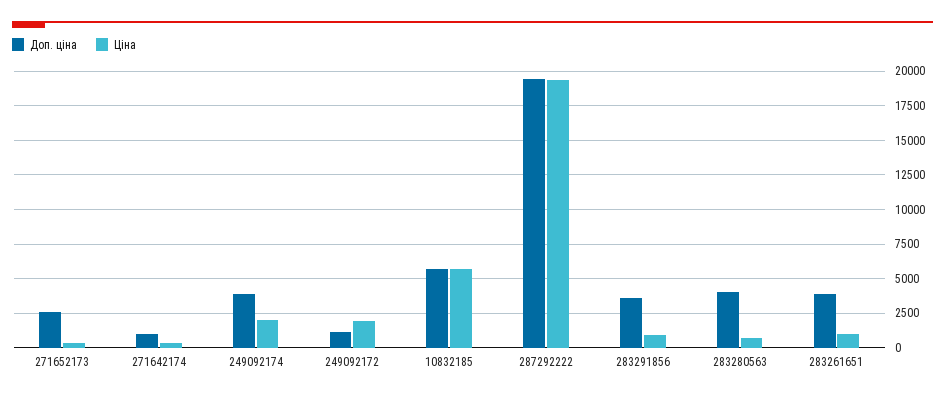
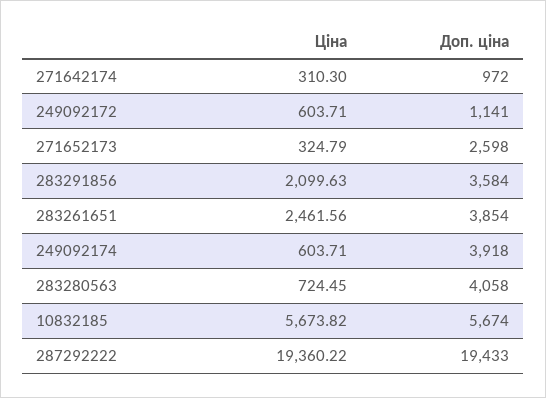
  {
    "Доп. ціна": {
      "271652173": 2598,
      "271642174": 972,
      "249092174": 3918,
      "249092172": 1141,
      "10832185": 5674,
      "287292222": 19433,
      "283291856": 3584,
      "283280563": 4058,
      "283261651": 3854
    },
    "Ціна": {
      "271652173": 324.79,
      "271642174": 310.3,
-     "249092174": 2000,
+     "249092174": 603.71,
-     "249092172": 2000,
+     "249092172": 603.71,
      "10832185": 5673.82,
      "287292222": 19360.22,
-     "283291856": 1000,
+     "283291856": 2099.63,
      "283280563": 724.45,
-     "283261651": 1000
+     "283261651": 2461.56
    }
  }

